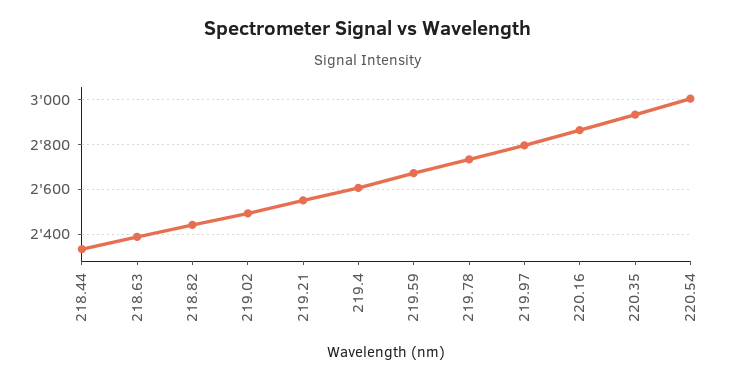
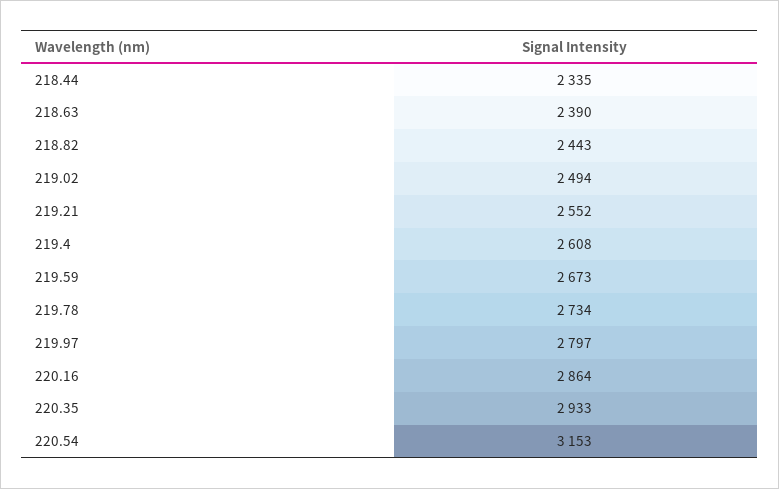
  {
    "218.44": 2335,
    "218.63": 2390,
    "218.82": 2443,
    "219.02": 2494,
    "219.21": 2552,
    "219.4": 2608,
    "219.59": 2673,
    "219.78": 2734,
    "219.97": 2797,
    "220.16": 2864,
    "220.35": 2933,
-   "220.54": 3000
+   "220.54": 3153
  }

